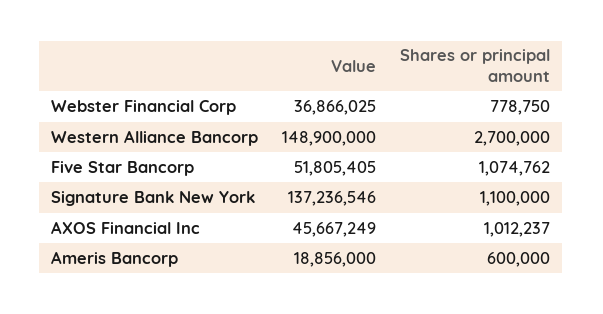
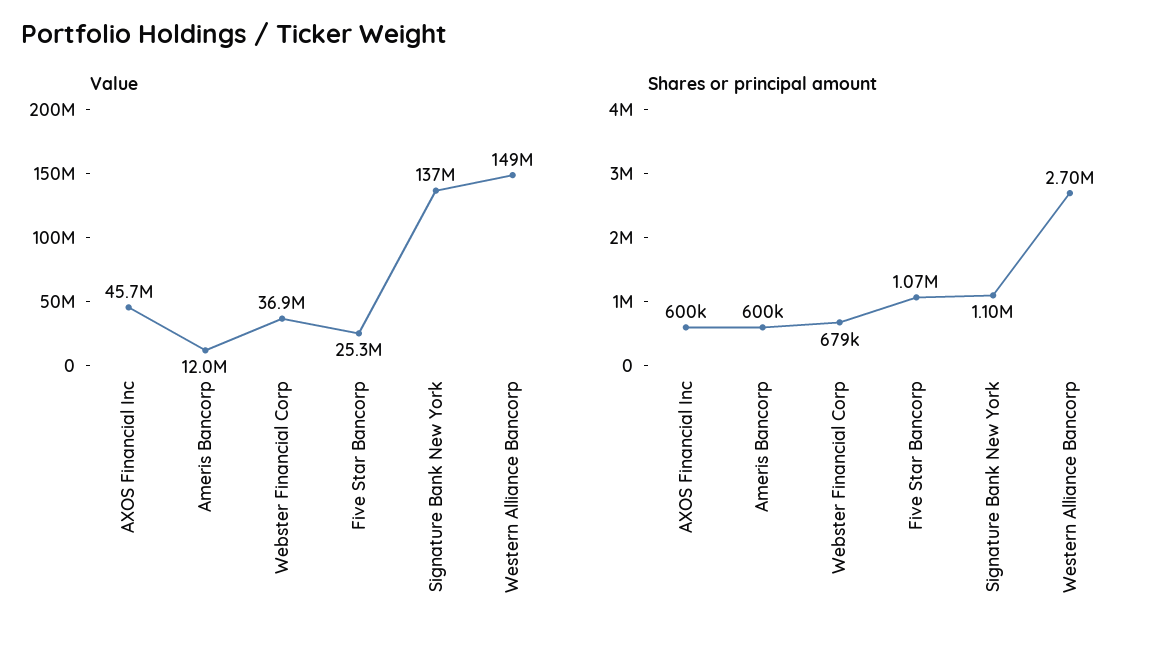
  {
    "Value": {
      "Webster Financial Corp": 36866025,
      "Western Alliance Bancorp": 148900000,
-     "Five Star Bancorp": 51805405,
+     "Five Star Bancorp": 25300000,
      "Signature Bank New York": 137236546,
      "AXOS Financial Inc": 45667249,
-     "Ameris Bancorp": 18856000
+     "Ameris Bancorp": 12000000
    },
    "Shares or principal amount": {
-     "Webster Financial Corp": 778750,
+     "Webster Financial Corp": 679000,
      "Western Alliance Bancorp": 2700000,
      "Five Star Bancorp": 1074762,
      "Signature Bank New York": 1100000,
-     "AXOS Financial Inc": 1012237,
+     "AXOS Financial Inc": 600000,
      "Ameris Bancorp": 600000
    }
  }

